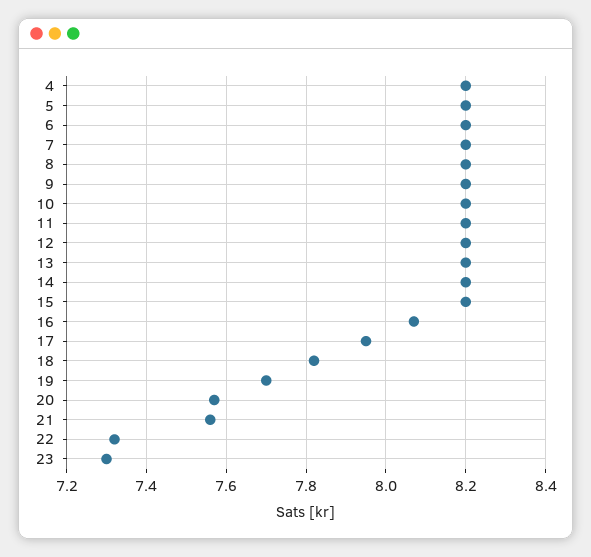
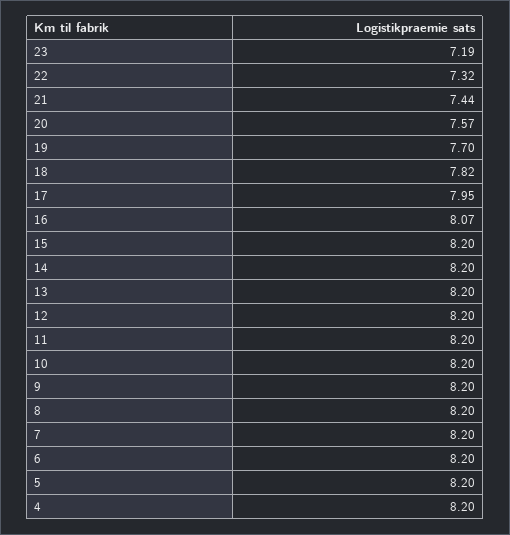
  {
    "4": 8.2,
    "5": 8.2,
    "6": 8.2,
    "7": 8.2,
    "8": 8.2,
    "9": 8.2,
    "10": 8.2,
    "11": 8.2,
    "12": 8.2,
    "13": 8.2,
    "14": 8.2,
    "15": 8.2,
    "16": 8.07,
    "17": 7.95,
    "18": 7.82,
    "19": 7.7,
    "20": 7.57,
-   "21": 7.55,
+   "21": 7.44,
    "22": 7.32,
-   "23": 7.3
+   "23": 7.19
  }

